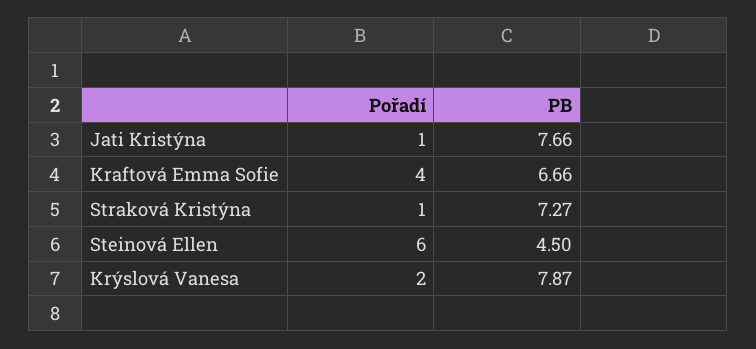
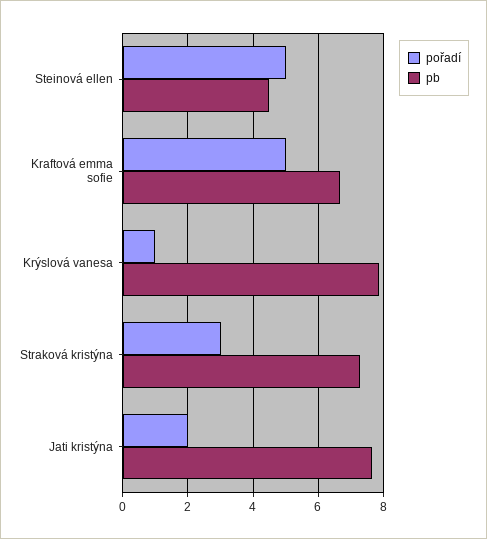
  {
    "Pořadí": {
-     "Jati Kristýna": 1,
+     "Jati Kristýna": 2,
-     "Kraftová Emma Sofie": 4,
+     "Kraftová Emma Sofie": 5,
-     "Straková Kristýna": 1,
+     "Straková Kristýna": 3,
-     "Steinová Ellen": 6,
+     "Steinová Ellen": 5,
-     "Krýslová Vanesa": 2
+     "Krýslová Vanesa": 1
    },
    "PB": {
      "Jati Kristýna": 7.66,
      "Kraftová Emma Sofie": 6.66,
      "Straková Kristýna": 7.27,
      "Steinová Ellen": 4.5,
      "Krýslová Vanesa": 7.87
    }
  }

